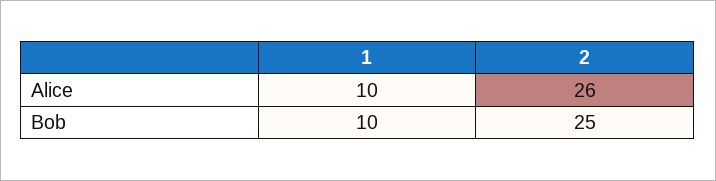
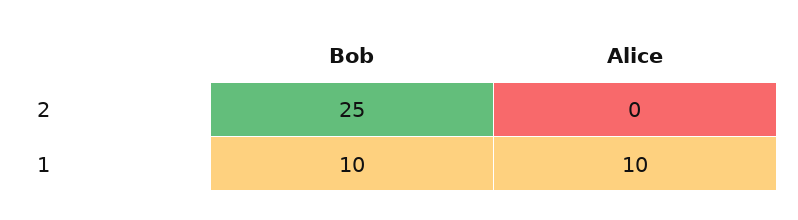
  {
    "1": {
      "Alice": 10,
      "Bob": 10
    },
    "2": {
-     "Alice": 26,
+     "Alice": 0,
      "Bob": 25
    }
  }

